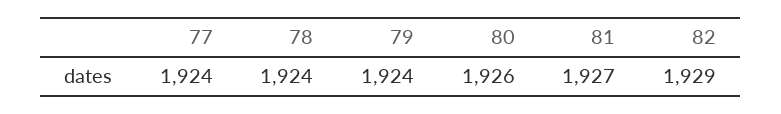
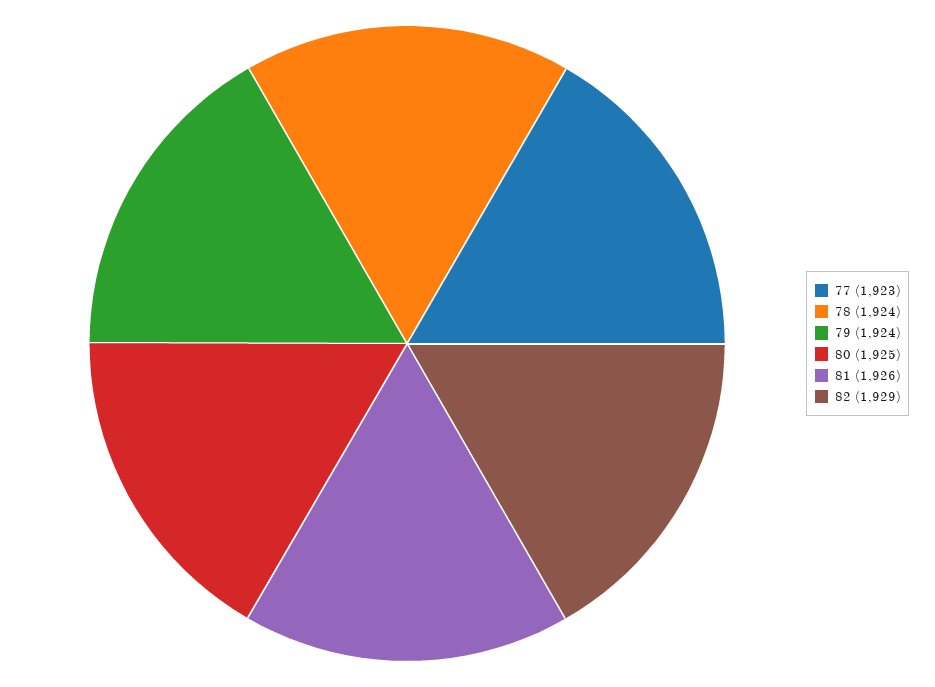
  {
-   "77": 1924,
+   "77": 1923,
    "78": 1924,
    "79": 1924,
-   "80": 1926,
+   "80": 1925,
-   "81": 1927,
+   "81": 1926,
    "82": 1929
  }

